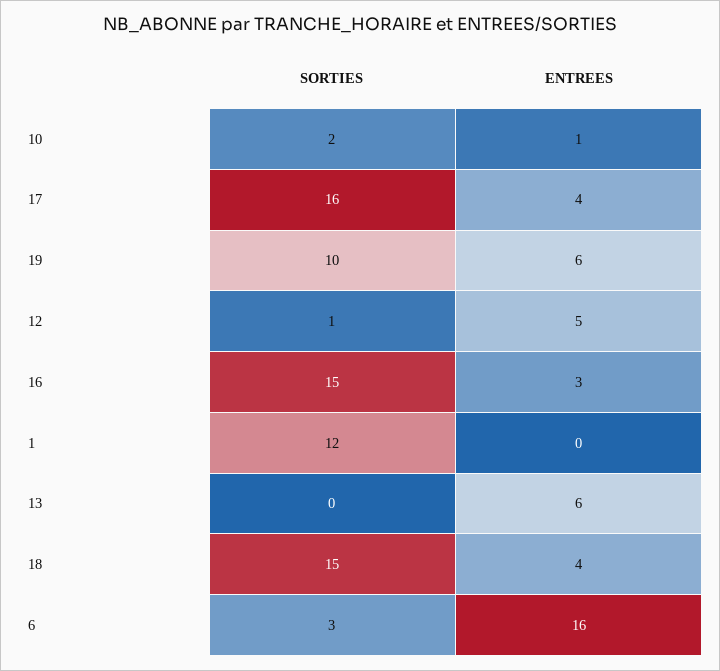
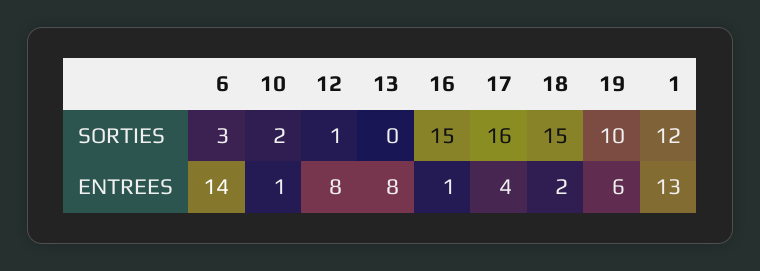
  {
    "SORTIES": {
      "10": 2,
      "17": 16,
      "19": 10,
      "12": 1,
      "16": 15,
      "1": 12,
      "13": 0,
      "18": 15,
      "6": 3
    },
    "ENTREES": {
      "10": 1,
      "17": 4,
      "19": 6,
-     "12": 5,
+     "12": 8,
-     "16": 3,
+     "16": 1,
-     "1": 0,
+     "1": 13,
-     "13": 6,
+     "13": 8,
-     "18": 4,
+     "18": 2,
-     "6": 16
+     "6": 14
    }
  }

